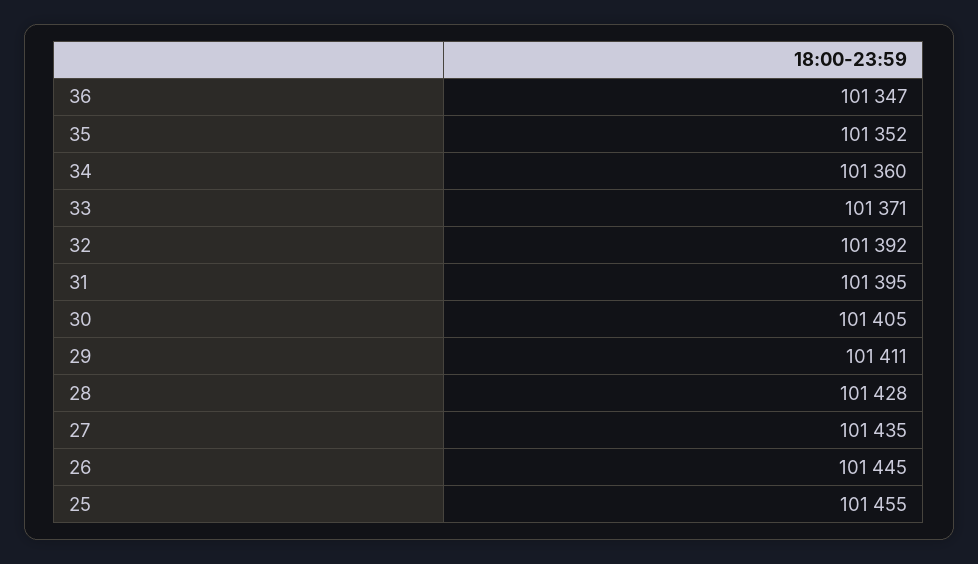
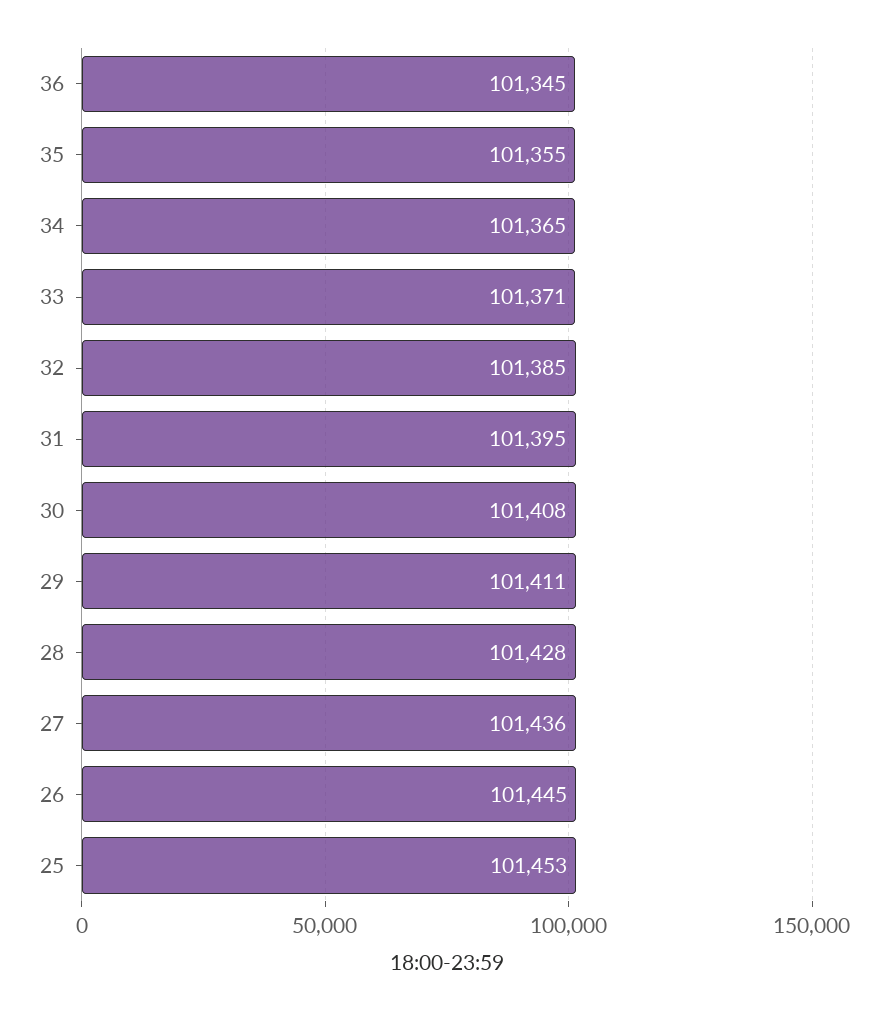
  {
-   "36": 101347,
+   "36": 101345,
-   "35": 101352,
+   "35": 101355,
-   "34": 101360,
+   "34": 101365,
    "33": 101371,
-   "32": 101392,
+   "32": 101385,
    "31": 101395,
-   "30": 101405,
+   "30": 101408,
    "29": 101411,
    "28": 101428,
-   "27": 101435,
+   "27": 101436,
    "26": 101445,
-   "25": 101455
+   "25": 101453
  }

